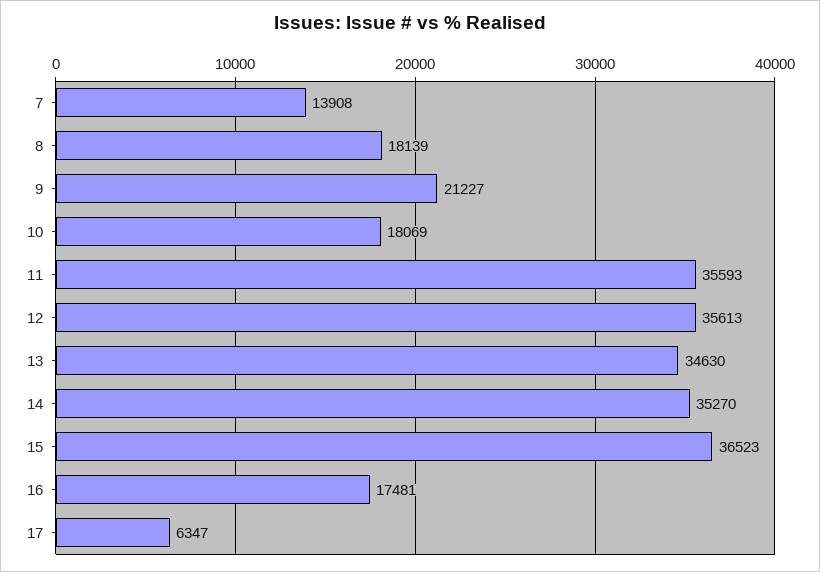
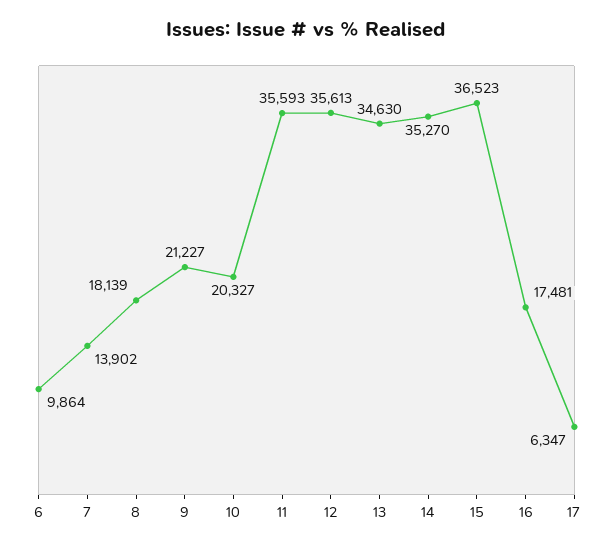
  {
-   "7": 13908,
+   "7": 13902,
    "8": 18139,
    "9": 21227,
-   "10": 18069,
+   "10": 20327,
    "11": 35593,
    "12": 35613,
    "13": 34630,
    "14": 35270,
    "15": 36523,
    "16": 17481,
-   "17": 6347
+   "17": 6347,
+   "6": 9864
  }

